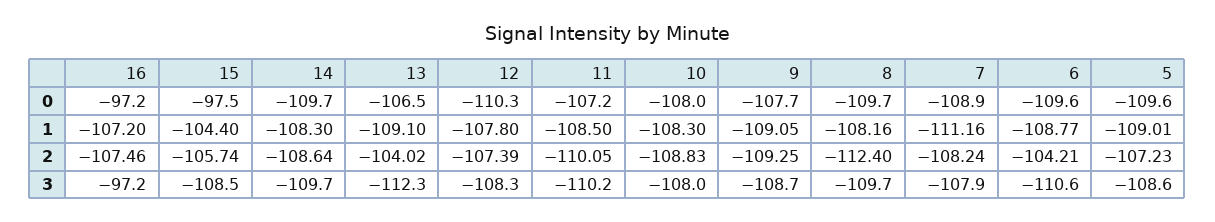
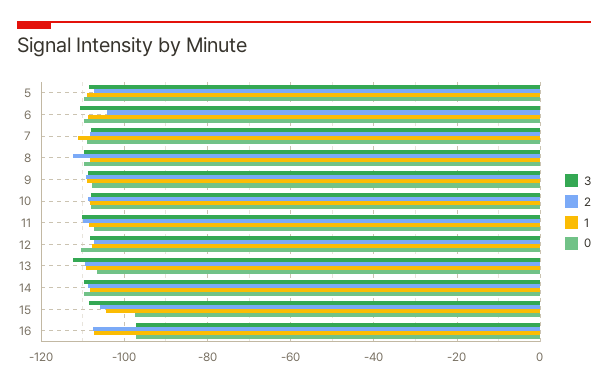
  {
    "0": {
      "16": -97.2,
      "15": -97.5,
      "14": -109.7,
      "13": -106.5,
      "12": -110.3,
      "11": -107.2,
      "10": -108,
      "9": -107.7,
      "8": -109.7,
      "7": -108.9,
      "6": -109.6,
      "5": -109.6
    },
    "1": {
      "16": -107.2,
      "15": -104.4,
      "14": -108.3,
      "13": -109.1,
      "12": -107.8,
      "11": -108.5,
      "10": -108.3,
      "9": -109.05,
      "8": -108.16,
      "7": -111.16,
      "6": -108.77,
      "5": -109.01
    },
    "2": {
      "16": -107.46,
      "15": -105.74,
      "14": -108.64,
-     "13": -104.02,
+     "13": -110,
      "12": -107.39,
      "11": -110.05,
      "10": -108.83,
      "9": -109.25,
      "8": -112.4,
      "7": -108.24,
      "6": -104.21,
      "5": -107.23
    },
    "3": {
      "16": -97.2,
      "15": -108.5,
      "14": -109.7,
      "13": -112.3,
      "12": -108.3,
      "11": -110.2,
      "10": -108,
      "9": -108.7,
      "8": -109.7,
      "7": -107.9,
      "6": -110.6,
      "5": -108.6
    }
  }

